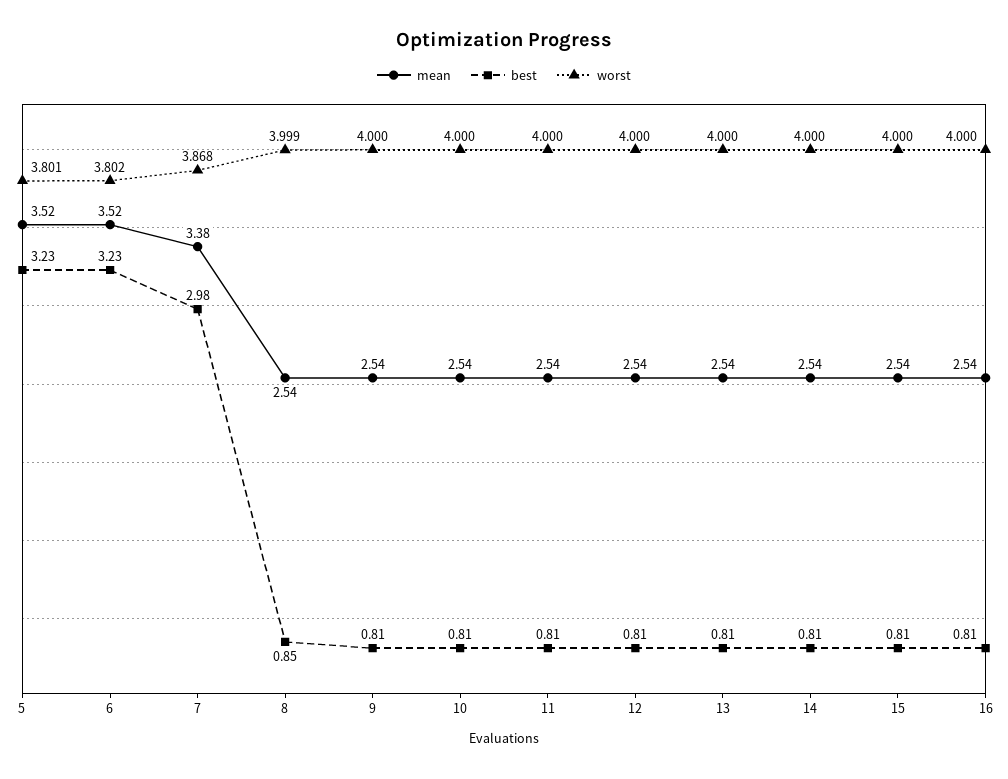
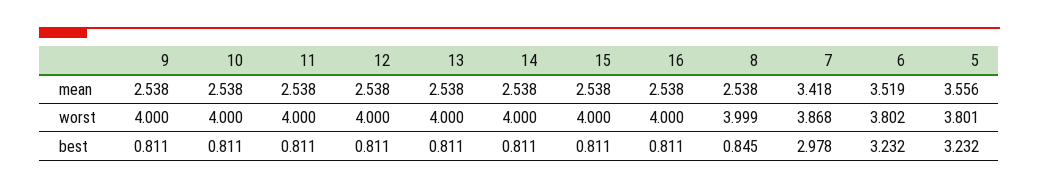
  {
    "mean": {
-     "5": 3.52,
+     "5": 3.556,
      "6": 3.519,
-     "7": 3.38,
+     "7": 3.418,
      "8": 2.538,
      "9": 2.538,
      "10": 2.538,
      "11": 2.538,
      "12": 2.538,
      "13": 2.538,
      "14": 2.538,
      "15": 2.538,
      "16": 2.538
    },
    "best": {
      "5": 3.232,
      "6": 3.232,
      "7": 2.978,
      "8": 0.845,
      "9": 0.811,
      "10": 0.811,
      "11": 0.811,
      "12": 0.811,
      "13": 0.811,
      "14": 0.811,
      "15": 0.811,
      "16": 0.811
    },
    "worst": {
      "5": 3.801,
      "6": 3.802,
      "7": 3.868,
      "8": 3.999,
      "9": 4,
      "10": 4,
      "11": 4,
      "12": 4,
      "13": 4,
      "14": 4,
      "15": 4,
      "16": 4
    }
  }

